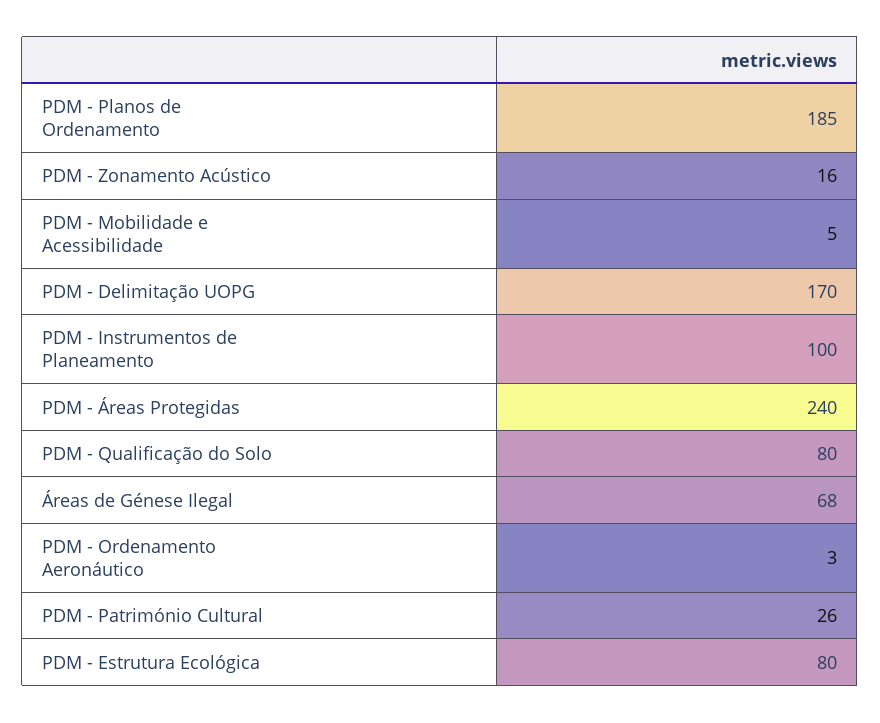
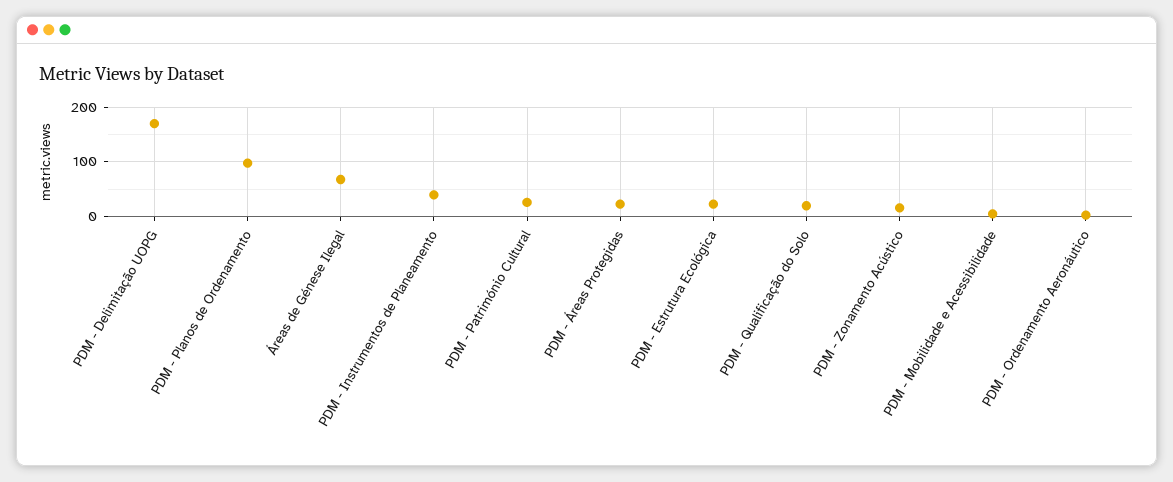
  {
-   "PDM - Planos de Ordenamento": 185,
+   "PDM - Planos de Ordenamento": 100,
    "PDM - Zonamento Acústico": 16,
    "PDM - Mobilidade e Acessibilidade": 5,
    "PDM - Delimitação UOPG": 170,
-   "PDM - Instrumentos de Planeamento": 100,
+   "PDM - Instrumentos de Planeamento": 40,
-   "PDM - Áreas Protegidas": 240,
+   "PDM - Áreas Protegidas": 20,
-   "PDM - Qualificação do Solo": 80,
+   "PDM - Qualificação do Solo": 20,
    "Áreas de Génese Ilegal": 68,
    "PDM - Ordenamento Aeronáutico": 3,
    "PDM - Património Cultural": 26,
-   "PDM - Estrutura Ecológica": 80
+   "PDM - Estrutura Ecológica": 20
  }

